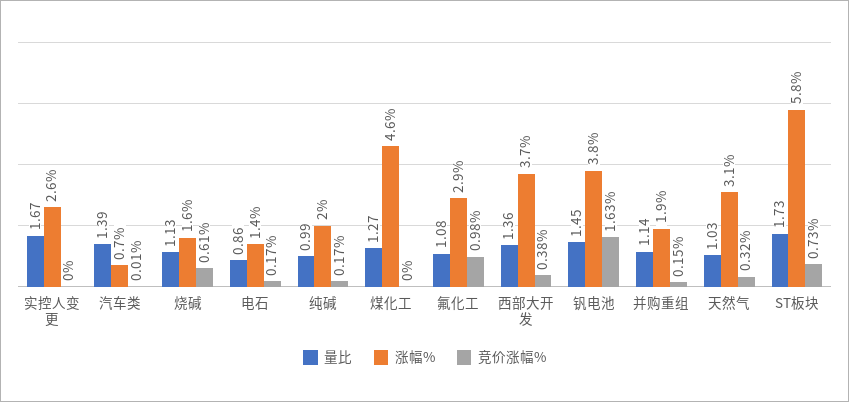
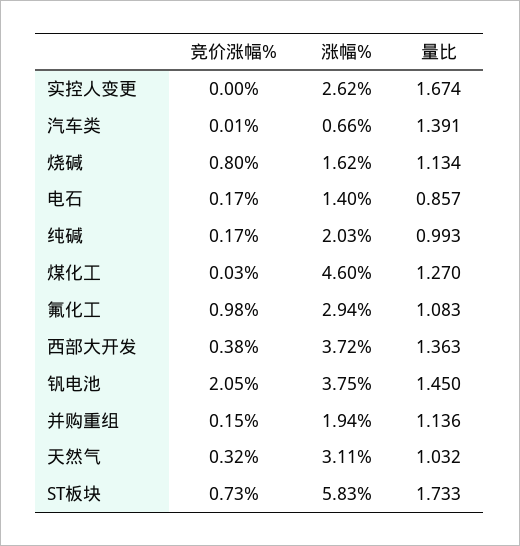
  {
    "量比": {
      "实控人变更": 1.674,
      "汽车类": 1.391,
      "烧碱": 1.134,
      "电石": 0.857,
      "纯碱": 0.993,
      "煤化工": 1.27,
      "氟化工": 1.083,
      "西部大开发": 1.363,
      "钒电池": 1.45,
      "并购重组": 1.136,
      "天然气": 1.032,
      "ST板块": 1.733
    },
    "涨幅%": {
      "实控人变更": 2.62,
      "汽车类": 0.66,
      "烧碱": 1.62,
      "电石": 1.4,
      "纯碱": 2.03,
      "煤化工": 4.6,
      "氟化工": 2.94,
      "西部大开发": 3.72,
      "钒电池": 3.75,
      "并购重组": 1.94,
      "天然气": 3.11,
      "ST板块": 5.83
    },
    "竞价涨幅%": {
      "实控人变更": 0,
      "汽车类": 0.01,
-     "烧碱": 0.61,
+     "烧碱": 0.8,
      "电石": 0.17,
      "纯碱": 0.17,
-     "煤化工": 0,
+     "煤化工": 0.03,
      "氟化工": 0.98,
      "西部大开发": 0.38,
-     "钒电池": 1.63,
+     "钒电池": 2.05,
      "并购重组": 0.15,
      "天然气": 0.32,
      "ST板块": 0.73
    }
  }

